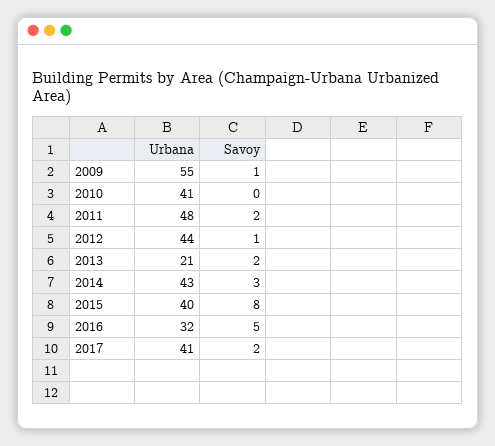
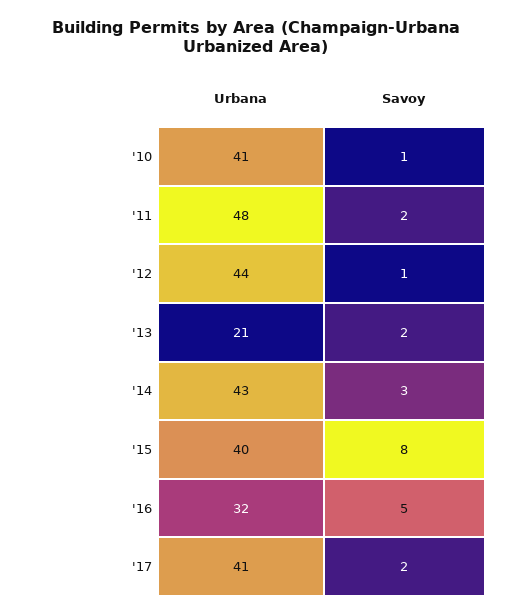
  {
    "Urbana": {
-     "2009": 55,
      "2010": 41,
      "2011": 48,
      "2012": 44,
      "2013": 21,
      "2014": 43,
      "2015": 40,
      "2016": 32,
      "2017": 41
    },
    "Savoy": {
-     "2009": 1,
-     "2010": 0,
+     "2010": 1,
      "2011": 2,
      "2012": 1,
      "2013": 2,
      "2014": 3,
      "2015": 8,
      "2016": 5,
      "2017": 2
    }
  }

